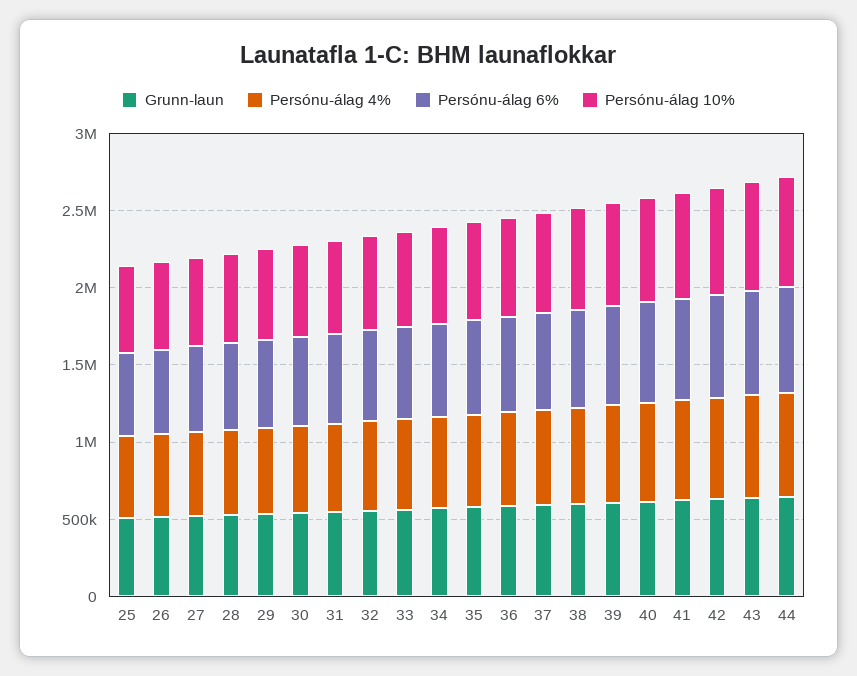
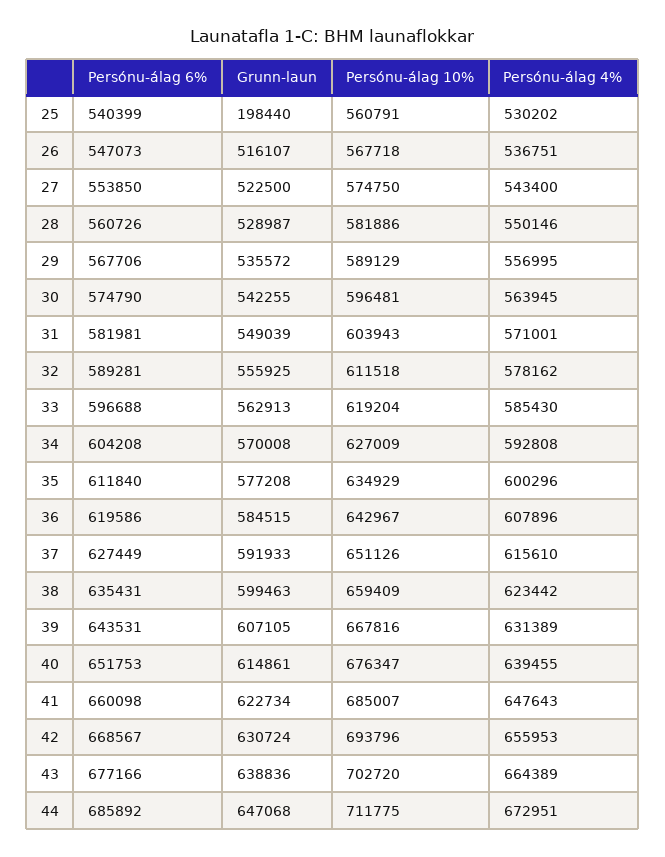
  {
    "Grunn-laun": {
-     "25": 500000,
+     "25": 198440,
      "26": 516107,
      "27": 522500,
      "28": 528987,
      "29": 535572,
      "30": 542255,
      "31": 549039,
      "32": 555925,
      "33": 562913,
      "34": 570008,
      "35": 577208,
      "36": 584515,
      "37": 591933,
      "38": 599463,
      "39": 607105,
      "40": 614861,
      "41": 622734,
      "42": 630724,
      "43": 638836,
      "44": 647068
    },
    "Persónu-álag 4%": {
      "25": 530202,
      "26": 536751,
      "27": 543400,
      "28": 550146,
      "29": 556995,
      "30": 563945,
      "31": 571001,
      "32": 578162,
      "33": 585430,
      "34": 592808,
      "35": 600296,
      "36": 607896,
      "37": 615610,
      "38": 623442,
      "39": 631389,
      "40": 639455,
      "41": 647643,
      "42": 655953,
      "43": 664389,
      "44": 672951
    },
    "Persónu-álag 6%": {
      "25": 540399,
      "26": 547073,
      "27": 553850,
      "28": 560726,
      "29": 567706,
      "30": 574790,
      "31": 581981,
      "32": 589281,
      "33": 596688,
      "34": 604208,
      "35": 611840,
      "36": 619586,
      "37": 627449,
      "38": 635431,
      "39": 643531,
      "40": 651753,
      "41": 660098,
      "42": 668567,
      "43": 677166,
      "44": 685892
    },
    "Persónu-álag 10%": {
      "25": 560791,
      "26": 567718,
      "27": 574750,
      "28": 581886,
      "29": 589129,
      "30": 596481,
      "31": 603943,
      "32": 611518,
      "33": 619204,
      "34": 627009,
      "35": 634929,
      "36": 642967,
      "37": 651126,
      "38": 659409,
      "39": 667816,
      "40": 676347,
      "41": 685007,
      "42": 693796,
      "43": 702720,
      "44": 711775
    }
  }

